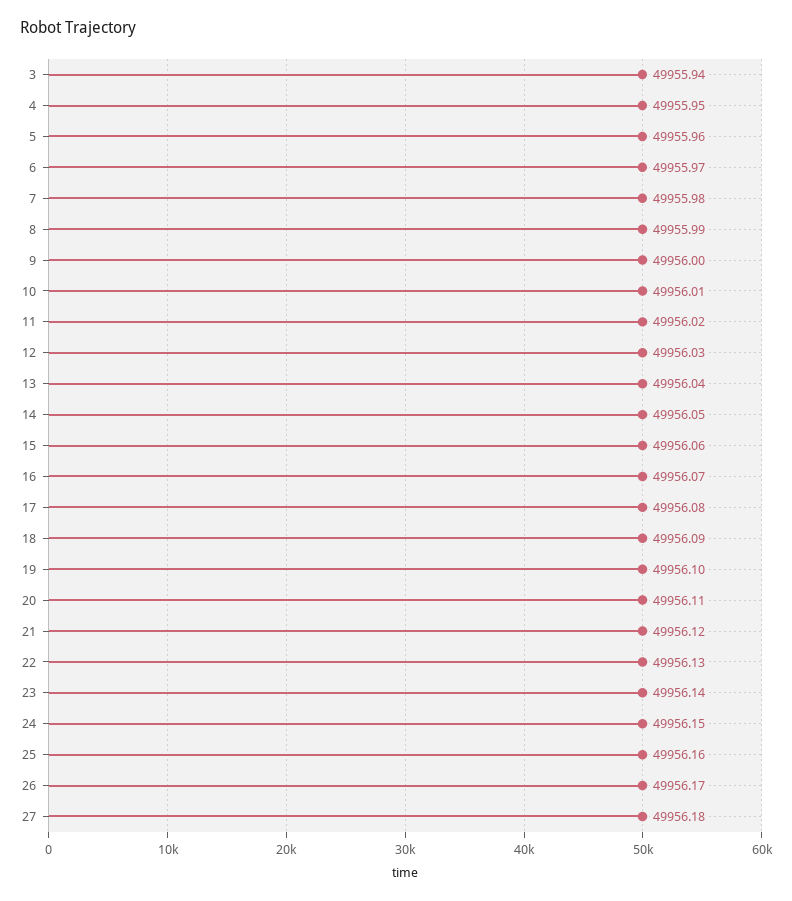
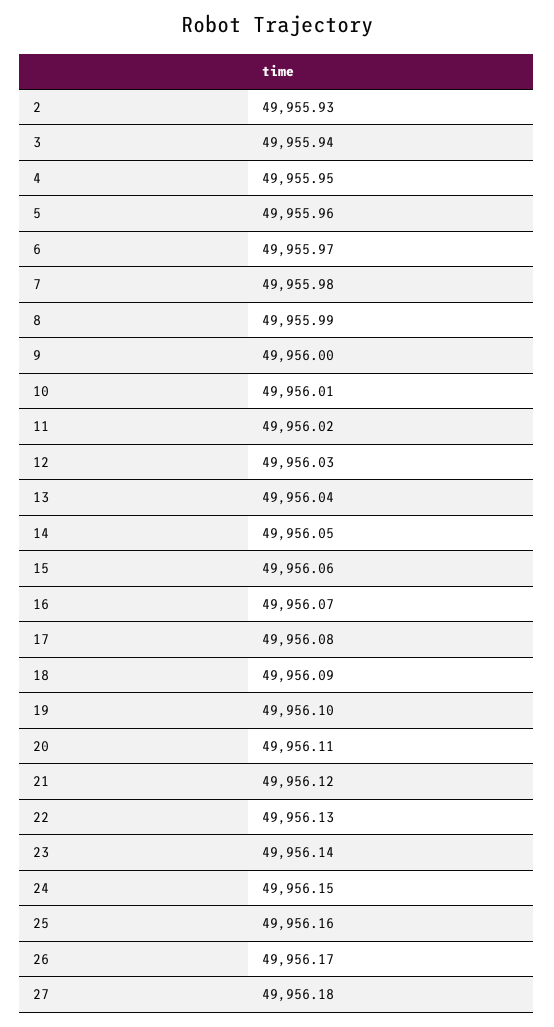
  {
    "3": 49955.94,
    "4": 49955.95,
    "5": 49955.96,
    "6": 49955.97,
    "7": 49955.98,
    "8": 49955.99,
    "9": 49956,
    "10": 49956.01,
    "11": 49956.02,
    "12": 49956.03,
    "13": 49956.04,
    "14": 49956.05,
    "15": 49956.06,
    "16": 49956.07,
    "17": 49956.08,
    "18": 49956.09,
    "19": 49956.1,
    "20": 49956.11,
    "21": 49956.12,
    "22": 49956.13,
    "23": 49956.14,
    "24": 49956.15,
    "25": 49956.16,
    "26": 49956.17,
-   "27": 49956.18
+   "27": 49956.18,
+   "2": 49955.93
  }

